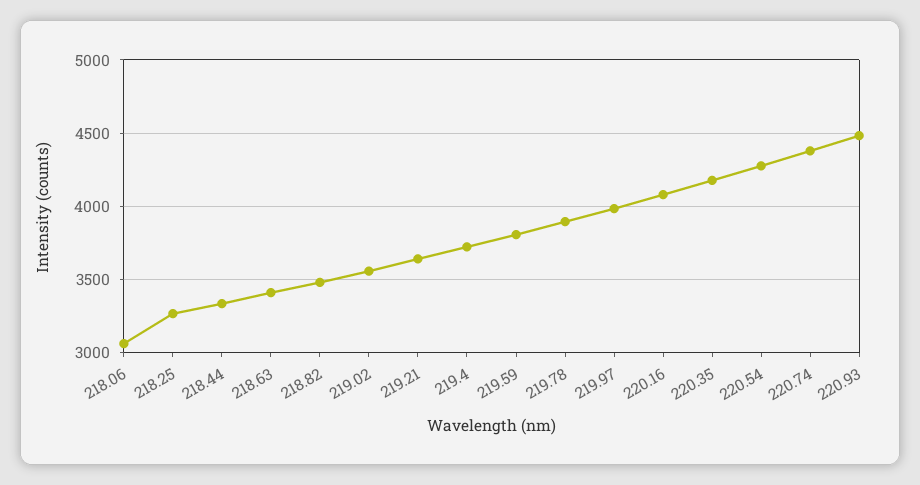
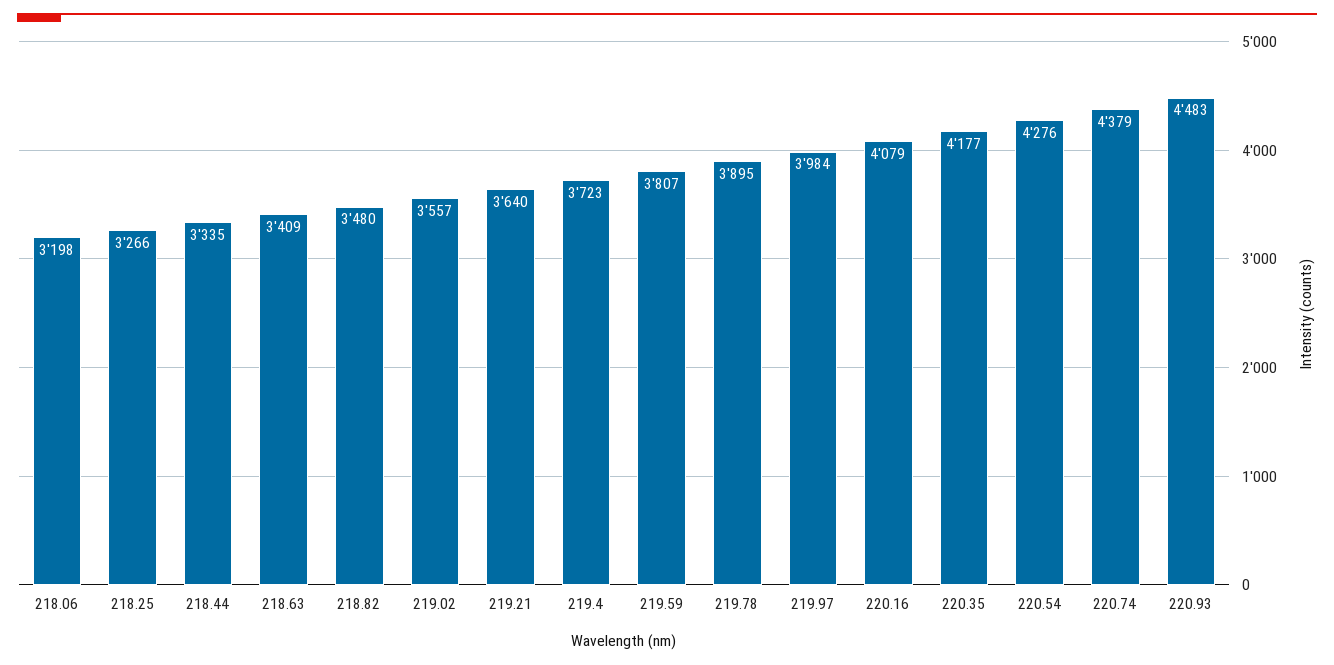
  {
-   "218.06": 3050,
+   "218.06": 3198,
    "218.25": 3266,
    "218.44": 3335,
    "218.63": 3409,
    "218.82": 3480,
    "219.02": 3557,
    "219.21": 3640,
    "219.4": 3723,
    "219.59": 3807,
    "219.78": 3895,
    "219.97": 3984,
    "220.16": 4079,
    "220.35": 4177,
    "220.54": 4276,
    "220.74": 4379,
    "220.93": 4483
  }

